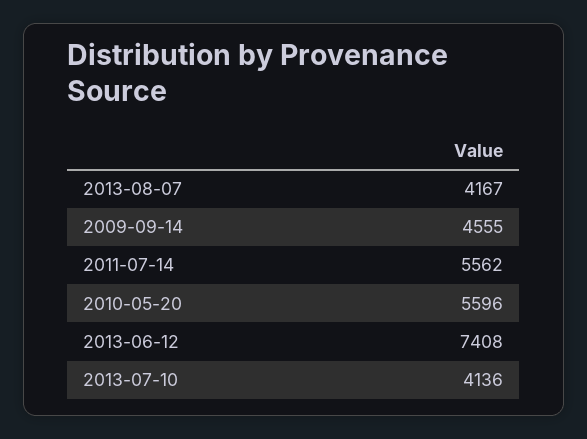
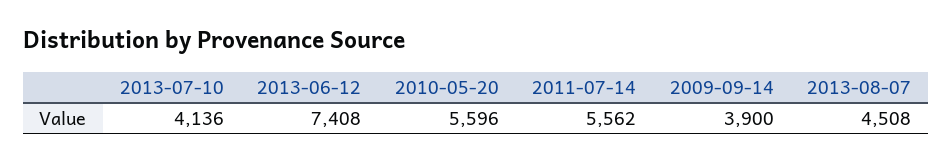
  {
-   "2013-08-07": 4167,
+   "2013-08-07": 4508,
-   "2009-09-14": 4555,
+   "2009-09-14": 3900,
    "2011-07-14": 5562,
    "2010-05-20": 5596,
    "2013-06-12": 7408,
    "2013-07-10": 4136
  }

